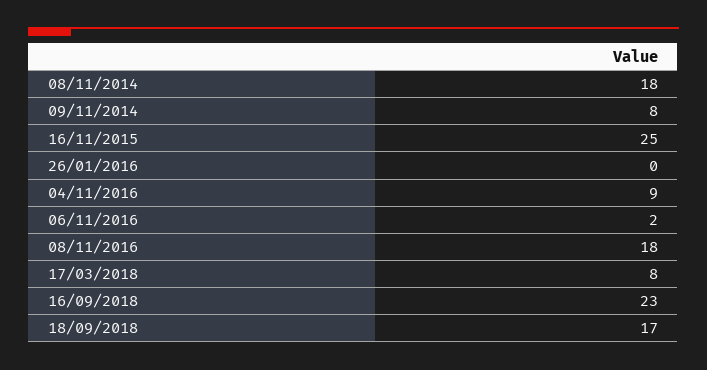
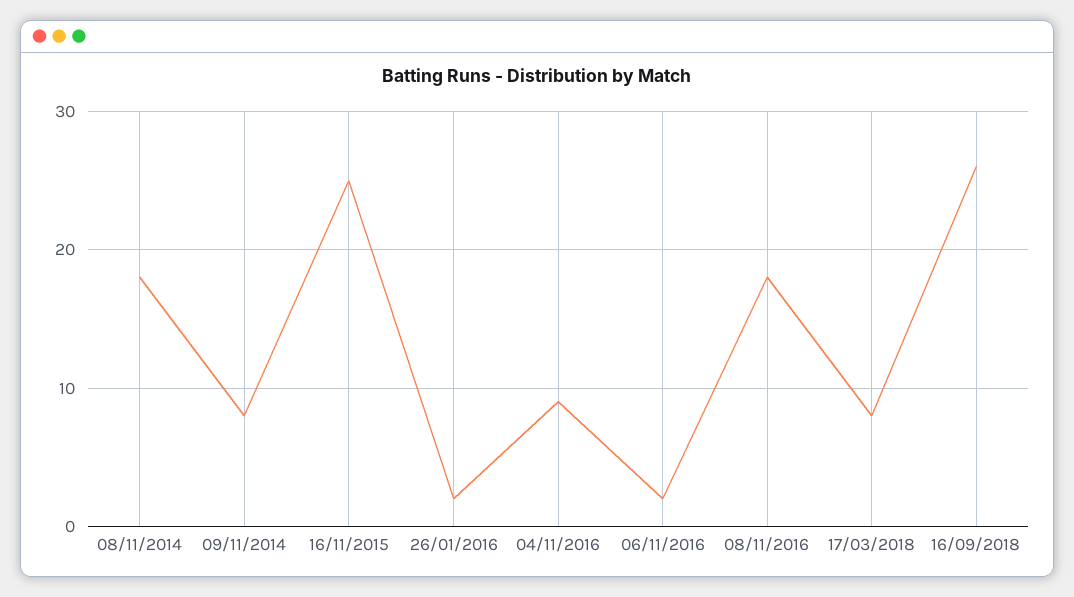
  {
    "08/11/2014": 18,
    "09/11/2014": 8,
    "16/11/2015": 25,
-   "26/01/2016": 0,
+   "26/01/2016": 2,
    "04/11/2016": 9,
    "06/11/2016": 2,
    "08/11/2016": 18,
    "17/03/2018": 8,
-   "16/09/2018": 23,
+   "16/09/2018": 26
-   "18/09/2018": 17
  }

